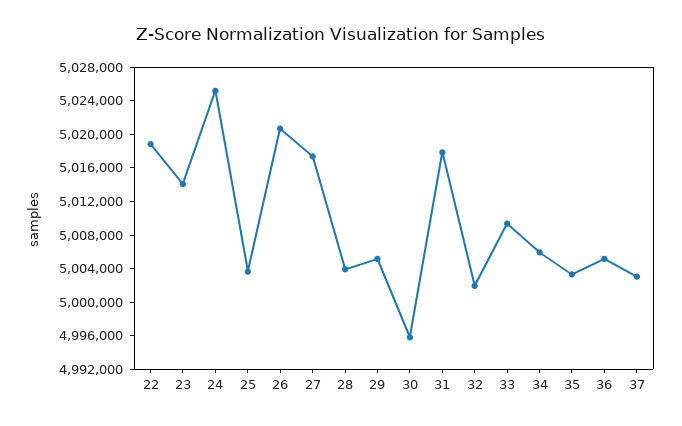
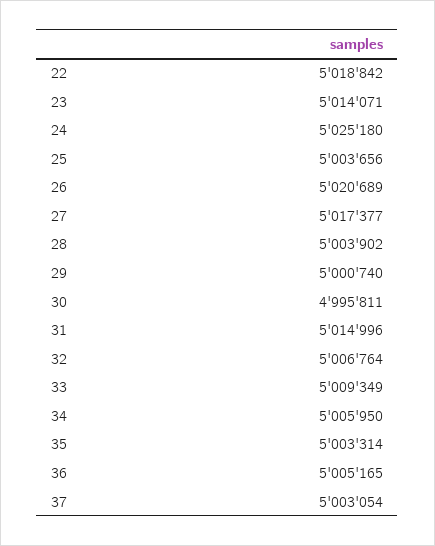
  {
    "22": 5018842,
    "23": 5014071,
    "24": 5025180,
    "25": 5003656,
    "26": 5020689,
    "27": 5017377,
    "28": 5003902,
-   "29": 5005000,
+   "29": 5000740,
    "30": 4995811,
-   "31": 5018000,
+   "31": 5014996,
-   "32": 5002000,
+   "32": 5006764,
    "33": 5009349,
    "34": 5005950,
    "35": 5003314,
    "36": 5005165,
    "37": 5003054
  }

